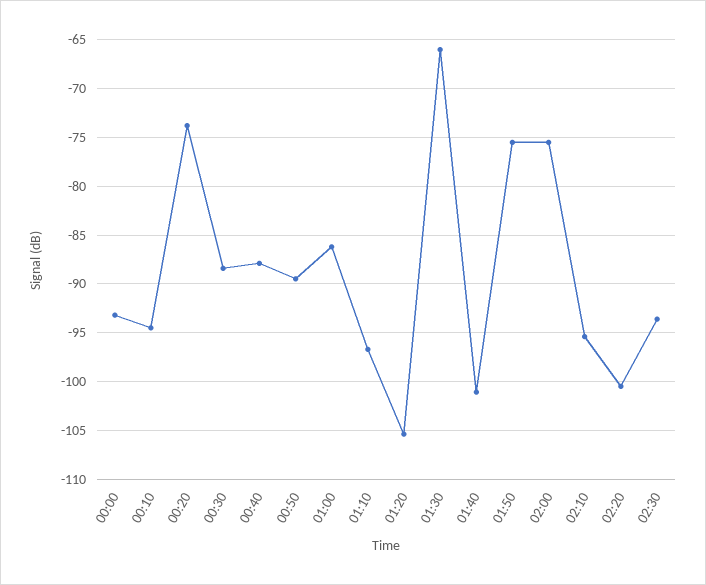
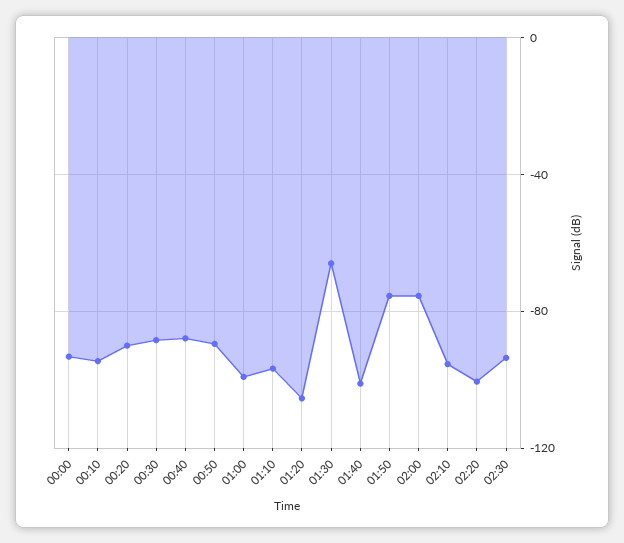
  {
    "00:00": -93,
    "00:10": -95,
-   "00:20": -74,
+   "00:20": -90,
    "00:30": -88,
    "00:40": -88,
    "00:50": -90,
-   "01:00": -86,
+   "01:00": -100,
    "01:10": -97,
    "01:20": -105,
    "01:30": -66,
    "01:40": -101,
    "01:50": -76,
    "02:00": -76,
    "02:10": -95,
    "02:20": -101,
    "02:30": -94
  }

